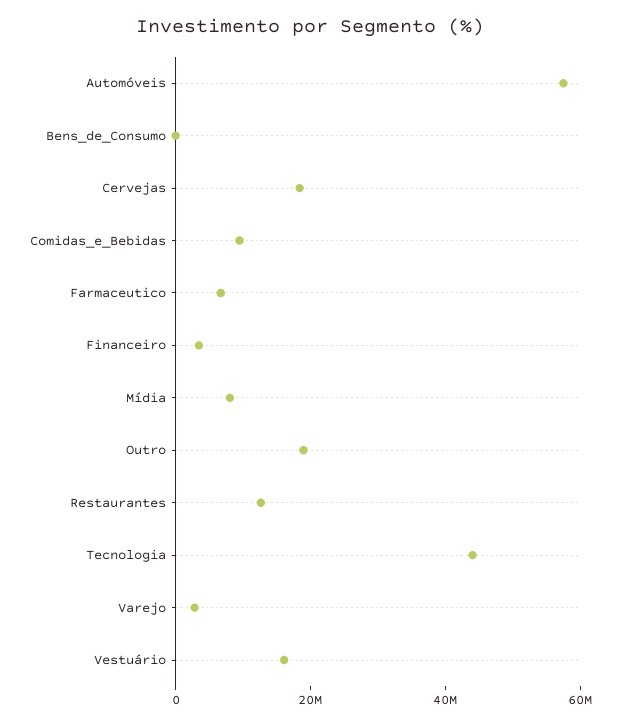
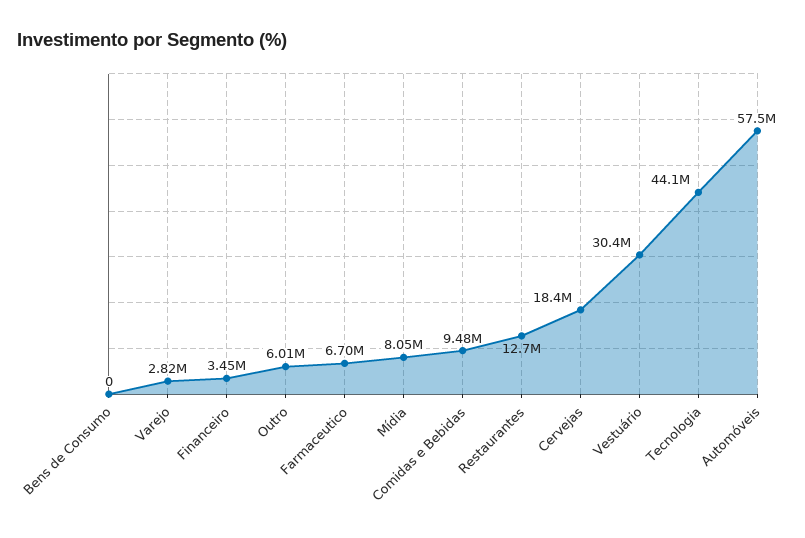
  {
    "Automóveis": 57500000,
    "Bens_de_Consumo": 0,
    "Cervejas": 18400000,
    "Comidas_e_Bebidas": 9480000,
    "Farmaceutico": 6700000,
    "Financeiro": 3450000,
    "Mídia": 8050000,
-   "Outro": 20000000,
+   "Outro": 6010000,
    "Restaurantes": 12700000,
    "Tecnologia": 44100000,
    "Varejo": 2820000,
-   "Vestuário": 15000000
+   "Vestuário": 30400000
  }

